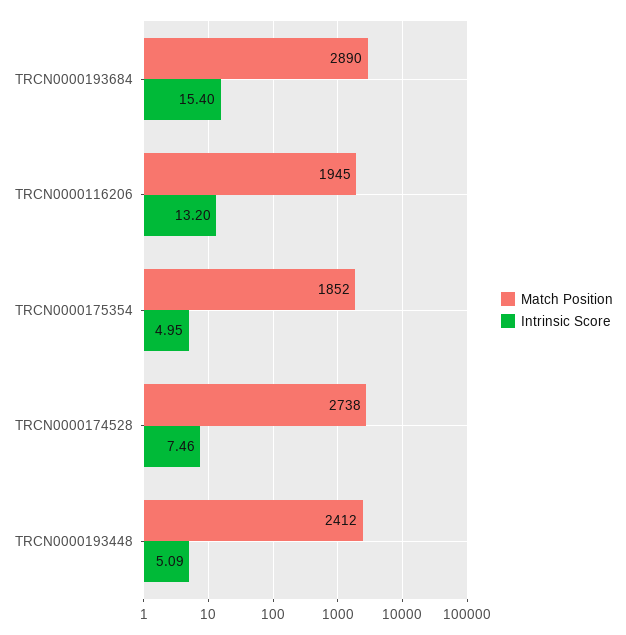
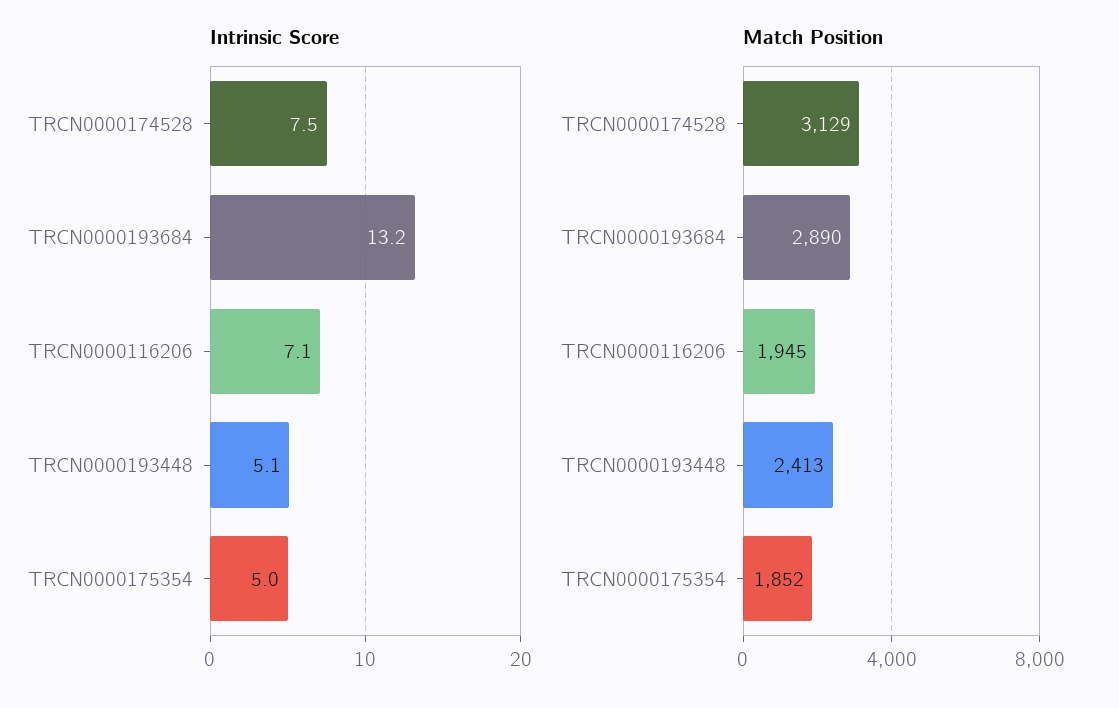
  {
    "Match Position": {
      "TRCN0000193684": 2890,
      "TRCN0000116206": 1945,
      "TRCN0000175354": 1852,
-     "TRCN0000174528": 2738,
+     "TRCN0000174528": 3129,
-     "TRCN0000193448": 2412
+     "TRCN0000193448": 2413
    },
    "Intrinsic Score": {
-     "TRCN0000193684": 15.4,
+     "TRCN0000193684": 13.2,
-     "TRCN0000116206": 13.2,
+     "TRCN0000116206": 7.1,
      "TRCN0000175354": 4.95,
      "TRCN0000174528": 7.46,
      "TRCN0000193448": 5.09
    }
  }

